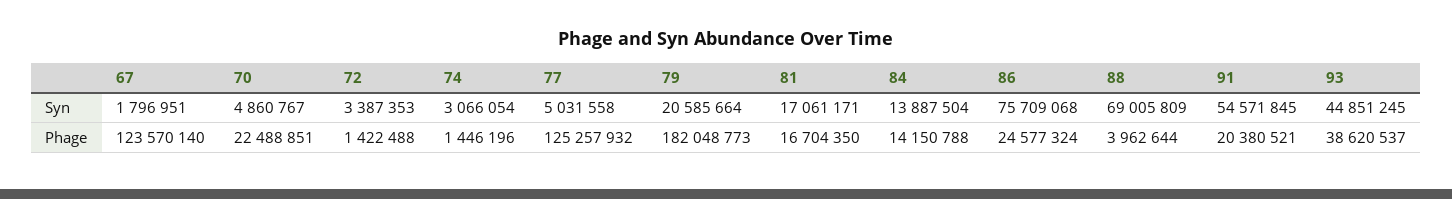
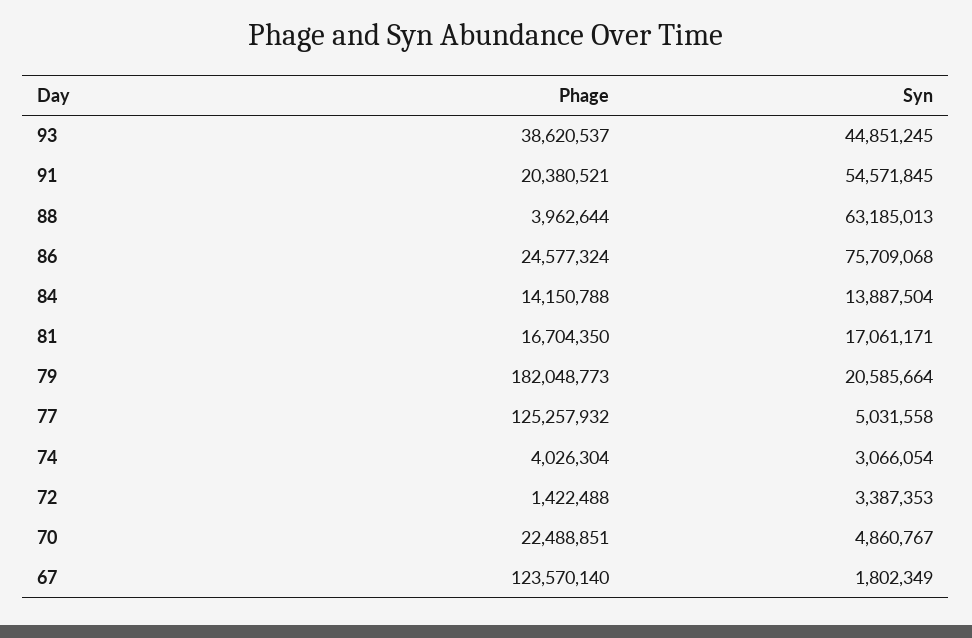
  {
    "67": {
-     "Syn": 1796951,
+     "Syn": 1802349,
      "Phage": 123570140
    },
    "70": {
      "Syn": 4860767,
      "Phage": 22488851
    },
    "72": {
      "Syn": 3387353,
      "Phage": 1422488
    },
    "74": {
      "Syn": 3066054,
-     "Phage": 1446196
+     "Phage": 4026304
    },
    "77": {
      "Syn": 5031558,
      "Phage": 125257932
    },
    "79": {
      "Syn": 20585664,
      "Phage": 182048773
    },
    "81": {
      "Syn": 17061171,
      "Phage": 16704350
    },
    "84": {
      "Syn": 13887504,
      "Phage": 14150788
    },
    "86": {
      "Syn": 75709068,
      "Phage": 24577324
    },
    "88": {
-     "Syn": 69005809,
+     "Syn": 63185013,
      "Phage": 3962644
    },
    "91": {
      "Syn": 54571845,
      "Phage": 20380521
    },
    "93": {
      "Syn": 44851245,
      "Phage": 38620537
    }
  }

